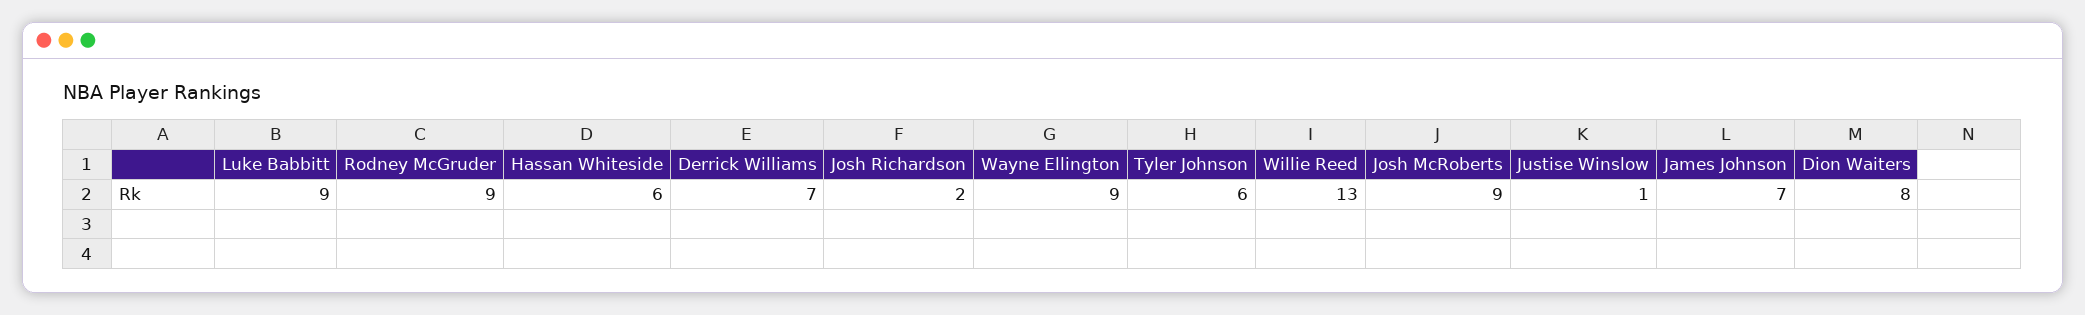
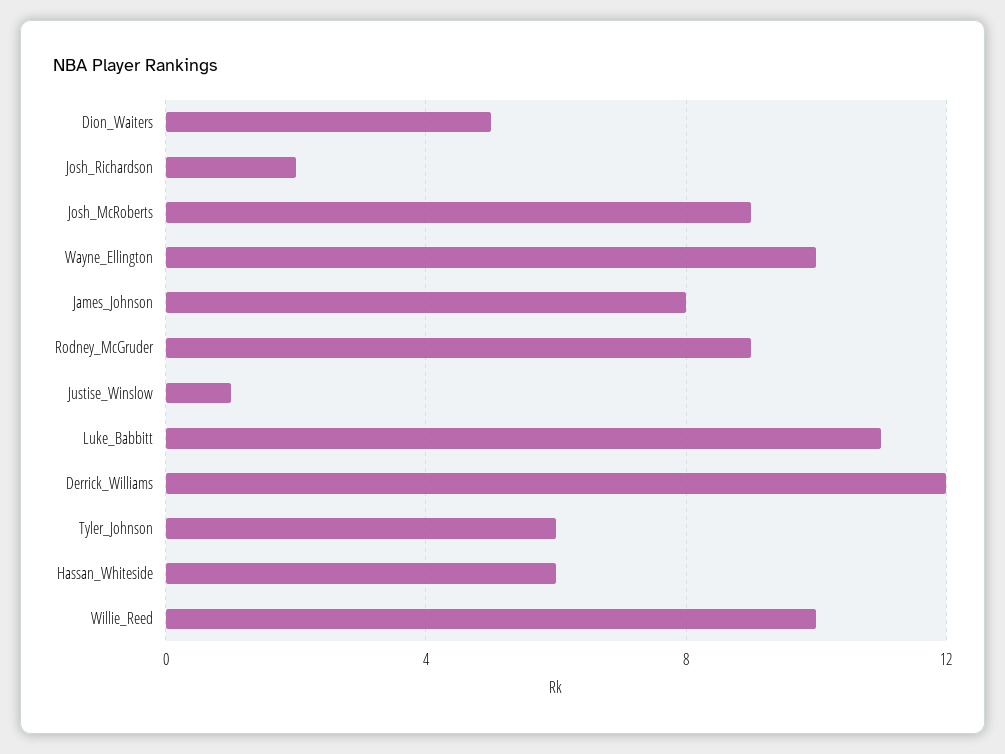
  {
-   "Luke Babbitt": 9,
+   "Luke Babbitt": 11,
    "Rodney McGruder": 9,
    "Hassan Whiteside": 6,
-   "Derrick Williams": 7,
+   "Derrick Williams": 12,
    "Josh Richardson": 2,
-   "Wayne Ellington": 9,
+   "Wayne Ellington": 10,
    "Tyler Johnson": 6,
-   "Willie Reed": 13,
+   "Willie Reed": 10,
    "Josh McRoberts": 9,
    "Justise Winslow": 1,
-   "James Johnson": 7,
+   "James Johnson": 8,
-   "Dion Waiters": 8
+   "Dion Waiters": 5
  }

